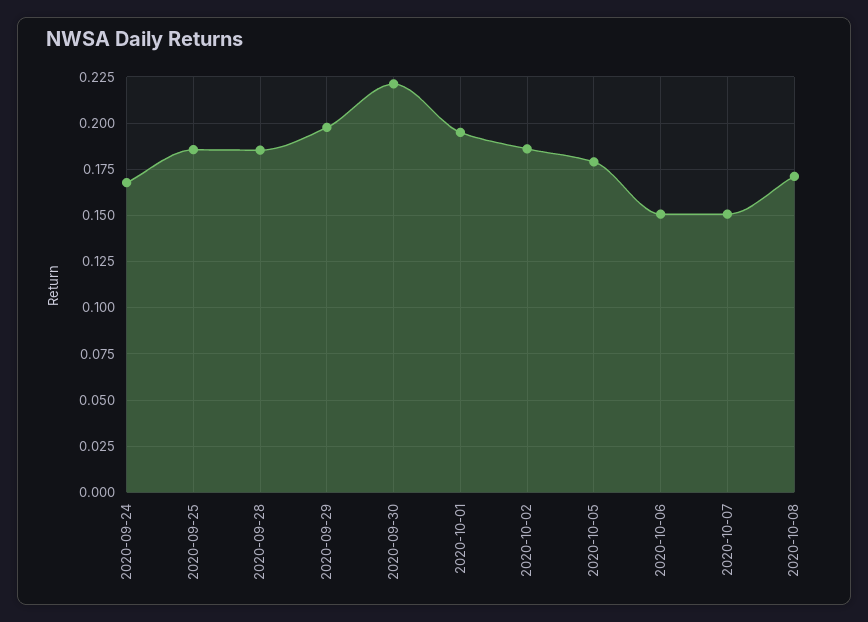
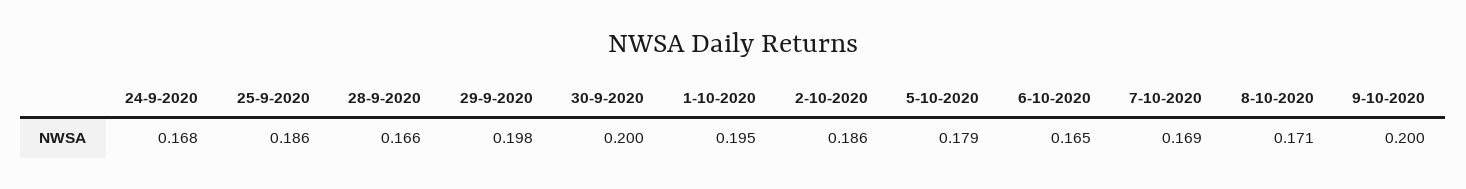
  {
    "2020-09-24": 0.168,
    "2020-09-25": 0.186,
-   "2020-09-28": 0.185,
+   "2020-09-28": 0.166,
    "2020-09-29": 0.198,
-   "2020-09-30": 0.22,
+   "2020-09-30": 0.2,
    "2020-10-01": 0.195,
    "2020-10-02": 0.186,
    "2020-10-05": 0.179,
-   "2020-10-06": 0.15,
+   "2020-10-06": 0.165,
-   "2020-10-07": 0.15,
+   "2020-10-07": 0.169,
-   "2020-10-08": 0.171
+   "2020-10-08": 0.171,
+   "9-10-2020": 0.2
  }

